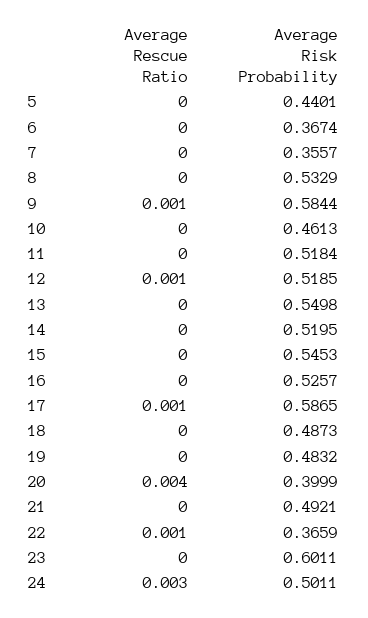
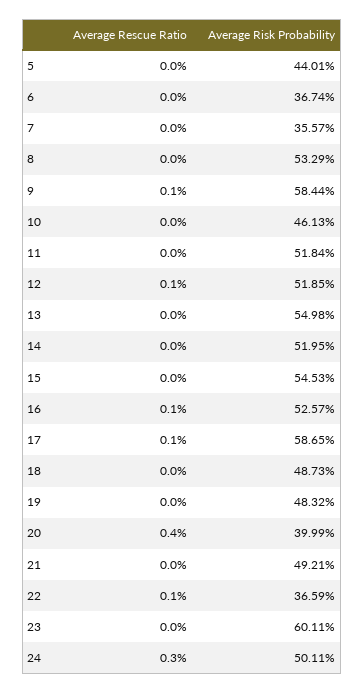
  {
    "Average Rescue Ratio": {
      "5": 0,
      "6": 0,
      "7": 0,
      "8": 0,
      "9": 0.001,
      "10": 0,
      "11": 0,
      "12": 0.001,
      "13": 0,
      "14": 0,
      "15": 0,
-     "16": 0,
+     "16": 0.001,
      "17": 0.001,
      "18": 0,
      "19": 0,
      "20": 0.004,
      "21": 0,
      "22": 0.001,
      "23": 0,
      "24": 0.003
    },
    "Average Risk Probability": {
      "5": 0.4401,
      "6": 0.3674,
      "7": 0.3557,
      "8": 0.5329,
      "9": 0.5844,
      "10": 0.4613,
      "11": 0.5184,
      "12": 0.5185,
      "13": 0.5498,
      "14": 0.5195,
      "15": 0.5453,
      "16": 0.5257,
      "17": 0.5865,
      "18": 0.4873,
      "19": 0.4832,
      "20": 0.3999,
      "21": 0.4921,
      "22": 0.3659,
      "23": 0.6011,
      "24": 0.5011
    }
  }

